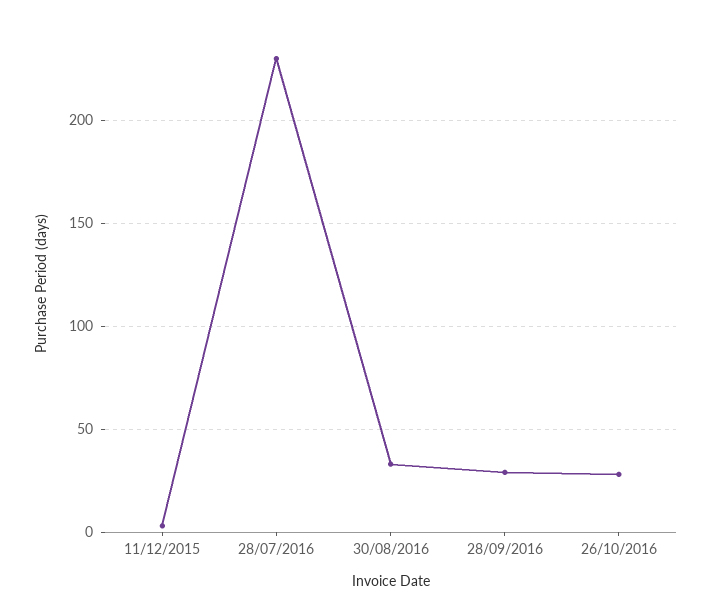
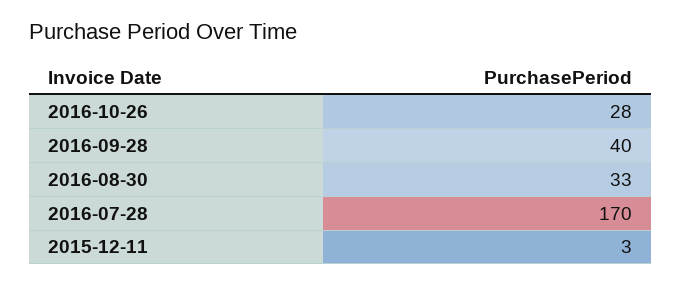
  {
    "11/12/2015": 3,
-   "28/07/2016": 230,
+   "28/07/2016": 170,
    "30/08/2016": 33,
-   "28/09/2016": 30,
+   "28/09/2016": 40,
    "26/10/2016": 28
  }

